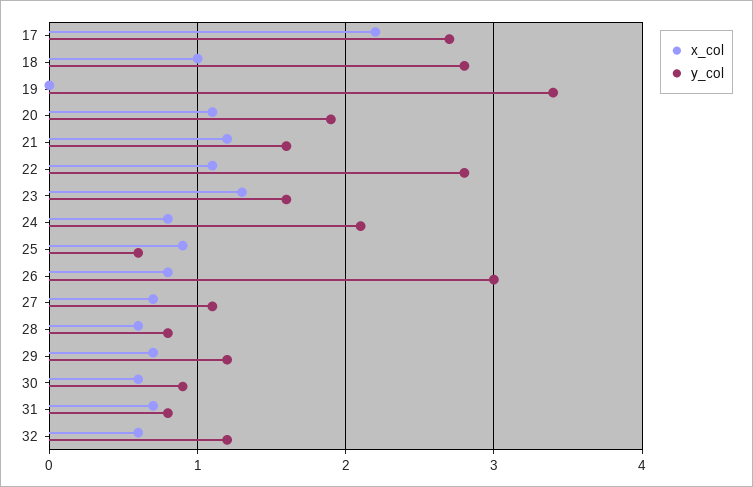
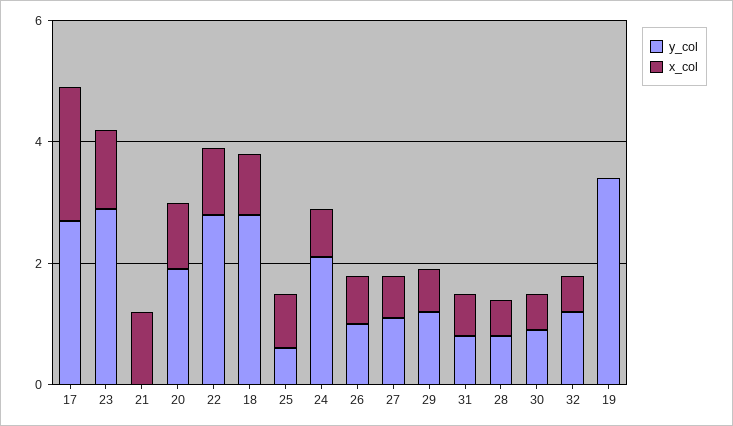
  {
    "x_col": {
      "17": 2.2,
      "18": 1,
      "19": 0,
      "20": 1.1,
      "21": 1.2,
      "22": 1.1,
      "23": 1.3,
      "24": 0.8,
      "25": 0.9,
      "26": 0.8,
      "27": 0.7,
      "28": 0.6,
      "29": 0.7,
      "30": 0.6,
      "31": 0.7,
      "32": 0.6
    },
    "y_col": {
      "17": 2.7,
      "18": 2.8,
      "19": 3.4,
      "20": 1.9,
-     "21": 1.6,
+     "21": 0,
      "22": 2.8,
-     "23": 1.6,
+     "23": 3,
      "24": 2.1,
      "25": 0.6,
-     "26": 3,
+     "26": 1,
      "27": 1.1,
      "28": 0.8,
      "29": 1.2,
      "30": 0.9,
      "31": 0.8,
      "32": 1.2
    }
  }

